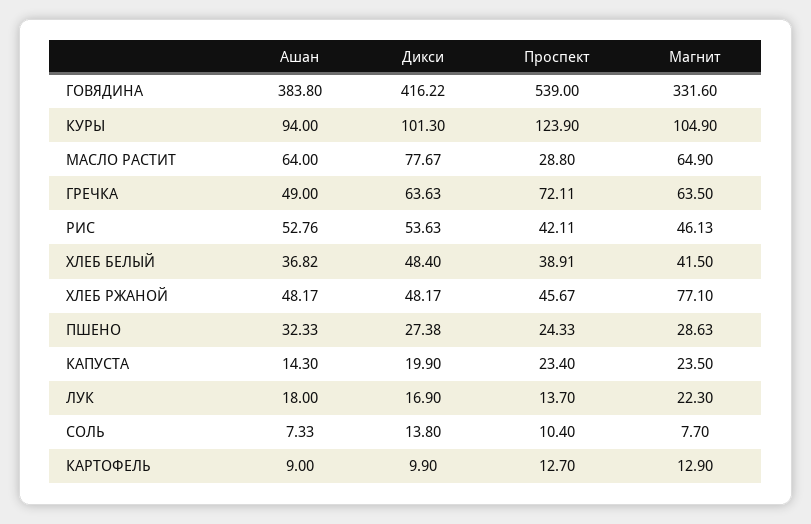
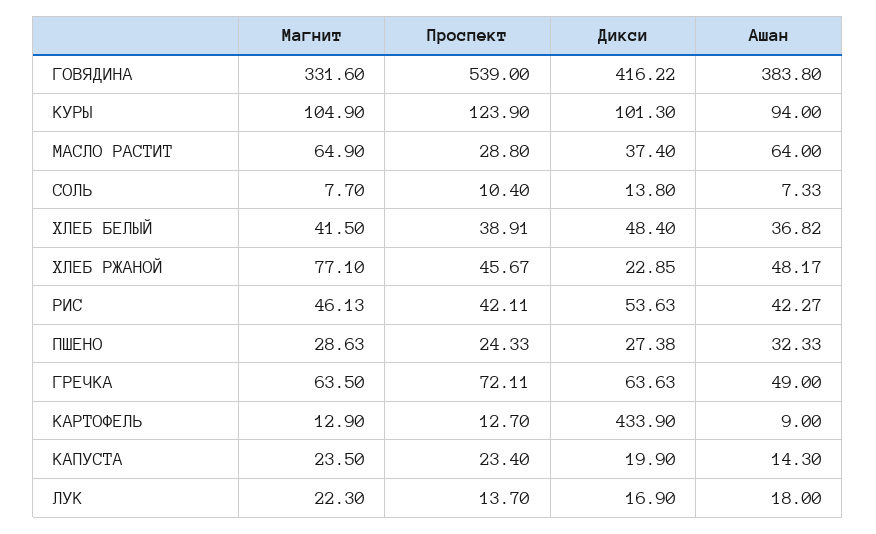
  {
    "Ашан": {
      "ГОВЯДИНА": 383.8,
      "КУРЫ": 94,
      "МАСЛО РАСТИТ": 64,
      "ГРЕЧКА": 49,
-     "РИС": 52.76,
+     "РИС": 42.27,
      "ХЛЕБ БЕЛЫЙ": 36.82,
      "ХЛЕБ РЖАНОЙ": 48.17,
      "ПШЕНО": 32.33,
      "КАПУСТА": 14.3,
      "ЛУК": 18,
      "СОЛЬ": 7.33,
      "КАРТОФЕЛЬ": 9
    },
    "Дикси": {
      "ГОВЯДИНА": 416.22,
      "КУРЫ": 101.3,
-     "МАСЛО РАСТИТ": 77.67,
+     "МАСЛО РАСТИТ": 37.4,
      "ГРЕЧКА": 63.63,
      "РИС": 53.63,
      "ХЛЕБ БЕЛЫЙ": 48.4,
-     "ХЛЕБ РЖАНОЙ": 48.17,
+     "ХЛЕБ РЖАНОЙ": 22.85,
      "ПШЕНО": 27.38,
      "КАПУСТА": 19.9,
      "ЛУК": 16.9,
      "СОЛЬ": 13.8,
-     "КАРТОФЕЛЬ": 9.9
+     "КАРТОФЕЛЬ": 433.9
    },
    "Проспект": {
      "ГОВЯДИНА": 539,
      "КУРЫ": 123.9,
      "МАСЛО РАСТИТ": 28.8,
      "ГРЕЧКА": 72.11,
      "РИС": 42.11,
      "ХЛЕБ БЕЛЫЙ": 38.91,
      "ХЛЕБ РЖАНОЙ": 45.67,
      "ПШЕНО": 24.33,
      "КАПУСТА": 23.4,
      "ЛУК": 13.7,
      "СОЛЬ": 10.4,
      "КАРТОФЕЛЬ": 12.7
    },
    "Магнит": {
      "ГОВЯДИНА": 331.6,
      "КУРЫ": 104.9,
      "МАСЛО РАСТИТ": 64.9,
      "ГРЕЧКА": 63.5,
      "РИС": 46.13,
      "ХЛЕБ БЕЛЫЙ": 41.5,
      "ХЛЕБ РЖАНОЙ": 77.1,
      "ПШЕНО": 28.63,
      "КАПУСТА": 23.5,
      "ЛУК": 22.3,
      "СОЛЬ": 7.7,
      "КАРТОФЕЛЬ": 12.9
    }
  }

